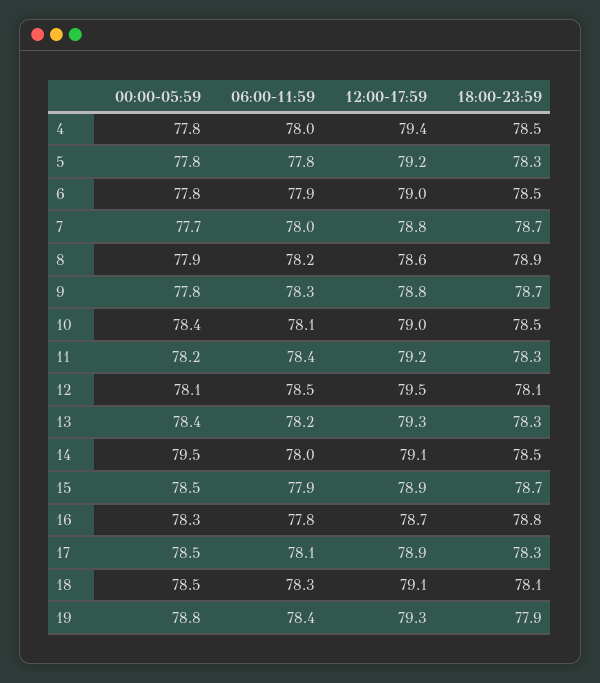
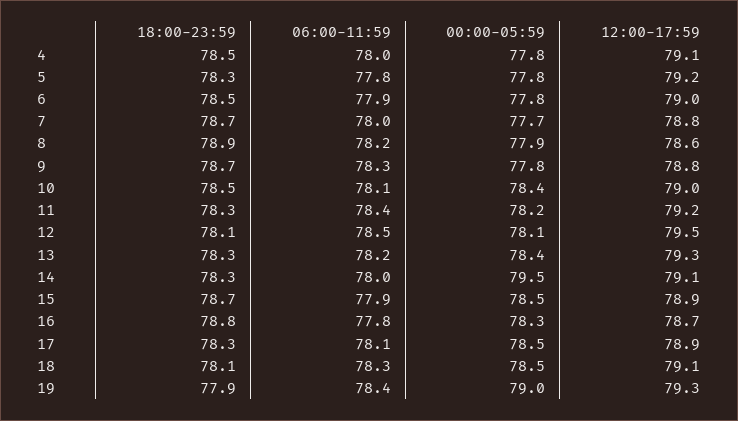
  {
    "00:00-05:59": {
      "4": 77.8,
      "5": 77.8,
      "6": 77.8,
      "7": 77.7,
      "8": 77.9,
      "9": 77.8,
      "10": 78.4,
      "11": 78.2,
      "12": 78.1,
      "13": 78.4,
      "14": 79.5,
      "15": 78.5,
      "16": 78.3,
      "17": 78.5,
      "18": 78.5,
-     "19": 78.8
+     "19": 79
    },
    "06:00-11:59": {
      "4": 78,
      "5": 77.8,
      "6": 77.9,
      "7": 78,
      "8": 78.2,
      "9": 78.3,
      "10": 78.1,
      "11": 78.4,
      "12": 78.5,
      "13": 78.2,
      "14": 78,
      "15": 77.9,
      "16": 77.8,
      "17": 78.1,
      "18": 78.3,
      "19": 78.4
    },
    "12:00-17:59": {
-     "4": 79.4,
+     "4": 79.1,
      "5": 79.2,
      "6": 79,
      "7": 78.8,
      "8": 78.6,
      "9": 78.8,
      "10": 79,
      "11": 79.2,
      "12": 79.5,
      "13": 79.3,
      "14": 79.1,
      "15": 78.9,
      "16": 78.7,
      "17": 78.9,
      "18": 79.1,
      "19": 79.3
    },
    "18:00-23:59": {
      "4": 78.5,
      "5": 78.3,
      "6": 78.5,
      "7": 78.7,
      "8": 78.9,
      "9": 78.7,
      "10": 78.5,
      "11": 78.3,
      "12": 78.1,
      "13": 78.3,
-     "14": 78.5,
+     "14": 78.3,
      "15": 78.7,
      "16": 78.8,
      "17": 78.3,
      "18": 78.1,
      "19": 77.9
    }
  }

